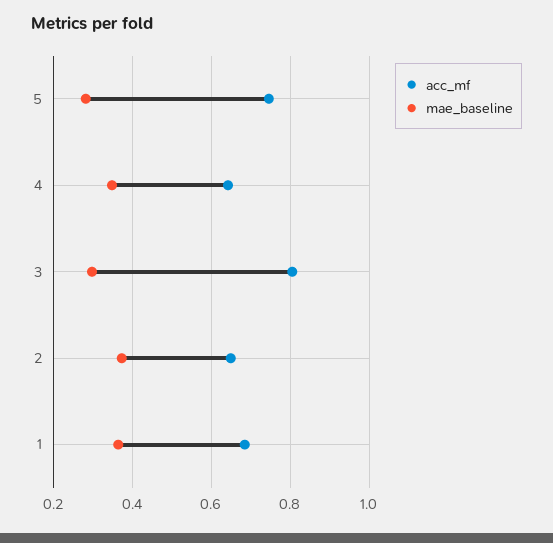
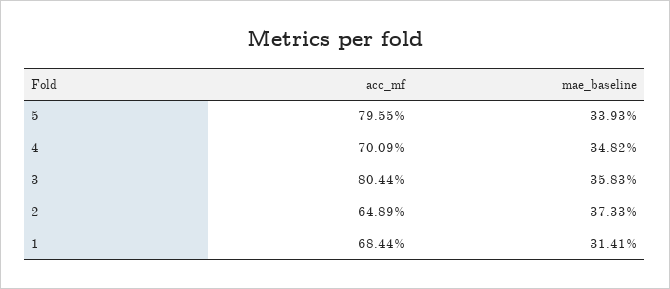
  {
    "acc_mf": {
-     "5": 0.74,
+     "5": 0.7955,
-     "4": 0.64,
+     "4": 0.7009,
      "3": 0.8044,
      "2": 0.6489,
      "1": 0.6844
    },
    "mae_baseline": {
-     "5": 0.28,
+     "5": 0.3393,
      "4": 0.3482,
-     "3": 0.3,
+     "3": 0.3583,
      "2": 0.3733,
-     "1": 0.36
+     "1": 0.3141
    }
  }

